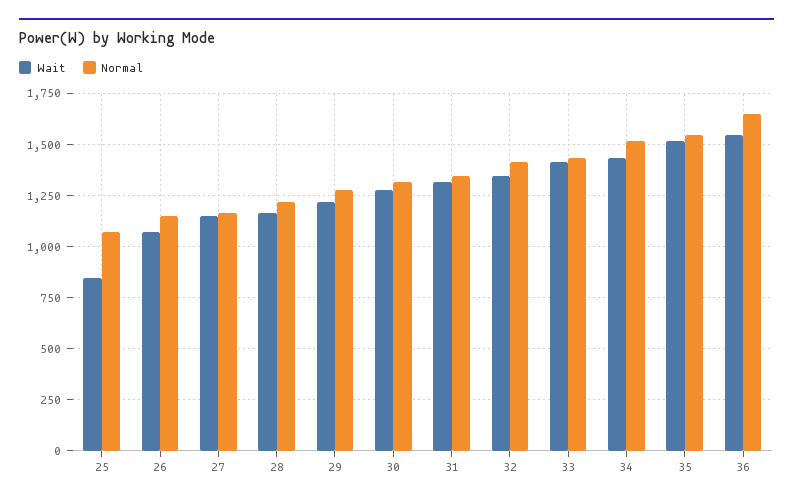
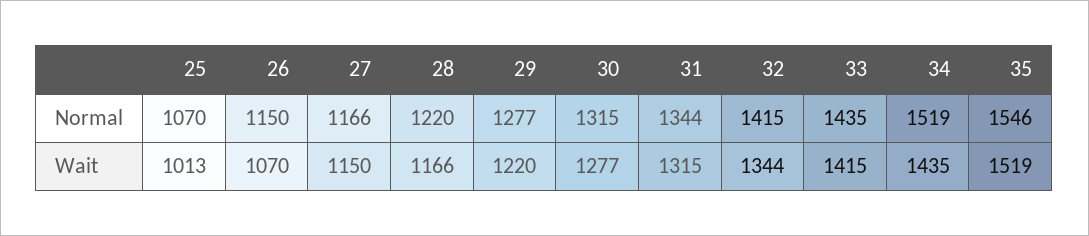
  {
    "Wait": {
-     "25": 850,
+     "25": 1013,
      "26": 1070,
      "27": 1150,
      "28": 1166,
      "29": 1220,
      "30": 1277,
      "31": 1315,
      "32": 1344,
      "33": 1415,
      "34": 1435,
-     "35": 1519,
+     "35": 1519
-     "36": 1550
    },
    "Normal": {
      "25": 1070,
      "26": 1150,
      "27": 1166,
      "28": 1220,
      "29": 1277,
      "30": 1315,
      "31": 1344,
      "32": 1415,
      "33": 1435,
      "34": 1519,
-     "35": 1546,
+     "35": 1546
-     "36": 1650
    }
  }

